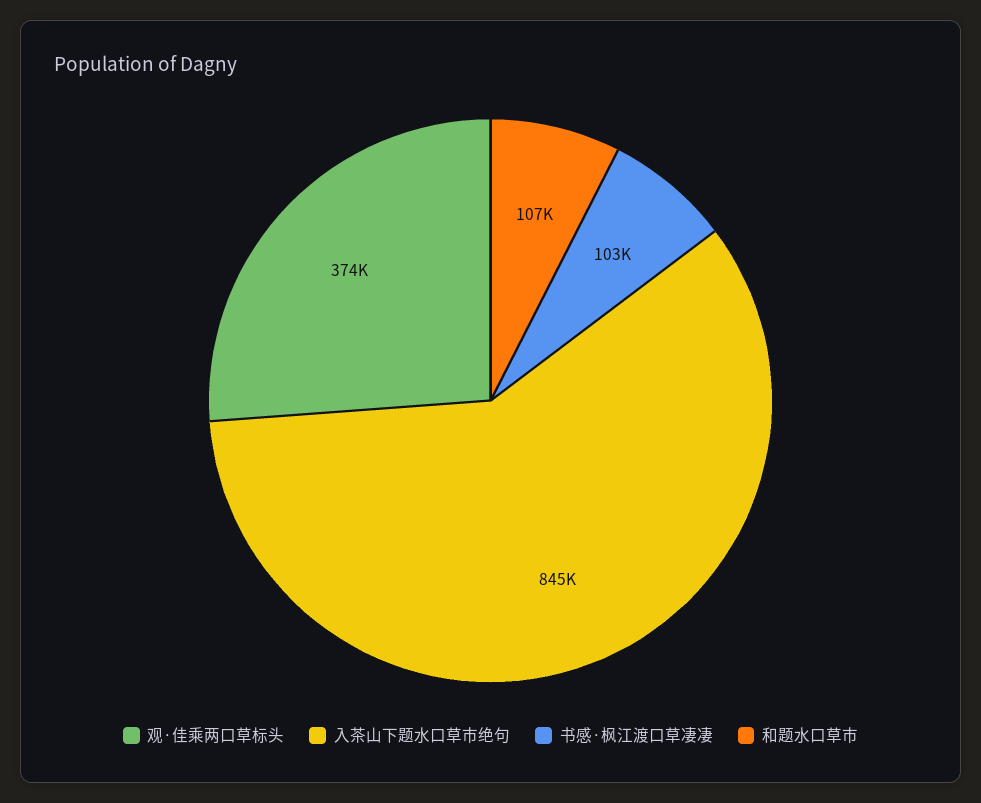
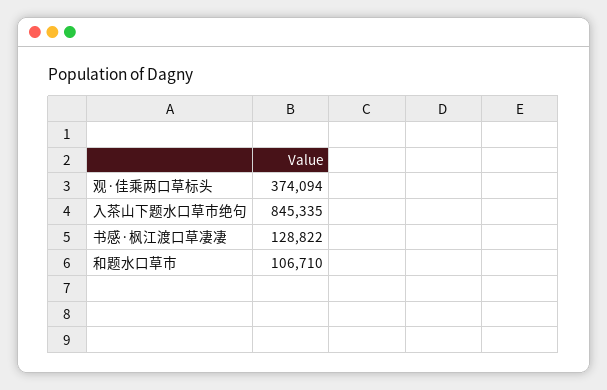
  {
    "观·佳乘两口草标头": 374094,
    "入茶山下题水口草市绝句": 845335,
-   "书感·枫江渡口草凄凄": 103000,
+   "书感·枫江渡口草凄凄": 128822,
    "和题水口草市": 106710
  }

